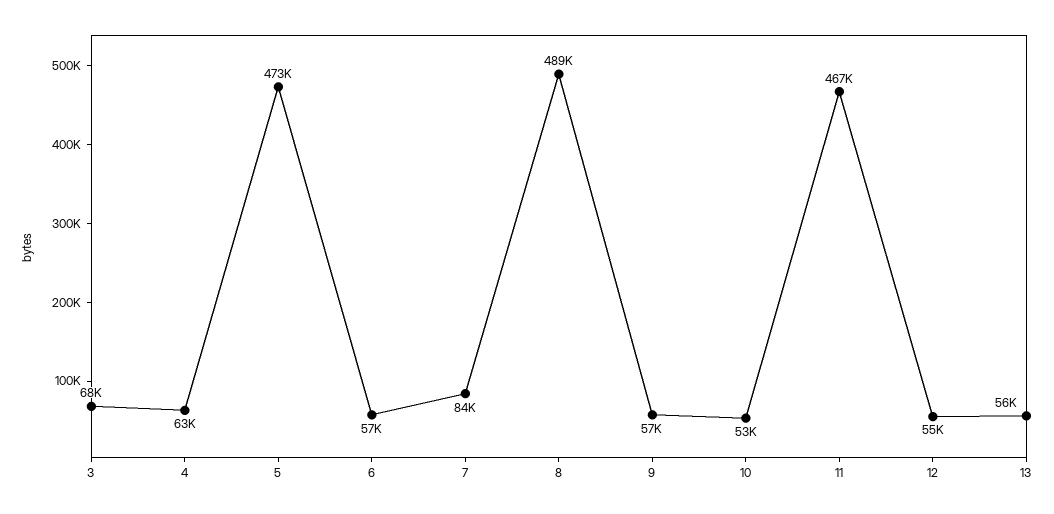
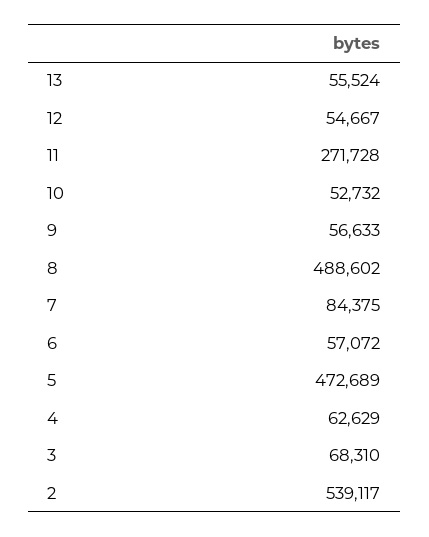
  {
    "3": 68310,
    "4": 62629,
    "5": 472689,
    "6": 57072,
    "7": 84375,
    "8": 488602,
    "9": 56633,
    "10": 52732,
-   "11": 467000,
+   "11": 271728,
    "12": 54667,
-   "13": 55524
+   "13": 55524,
+   "2": 539117
  }

